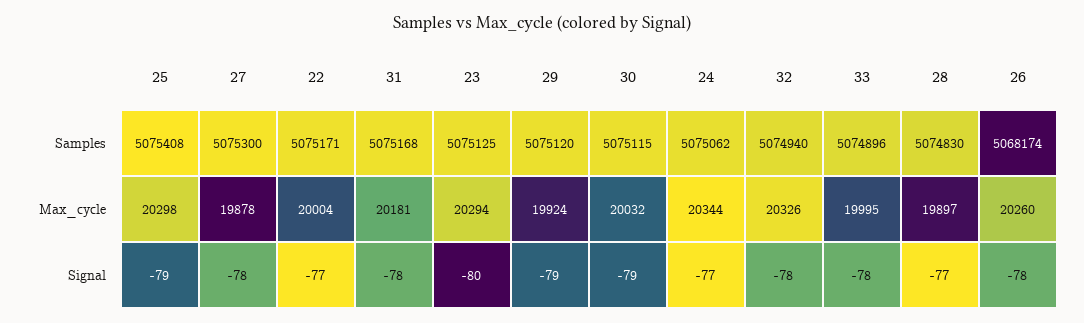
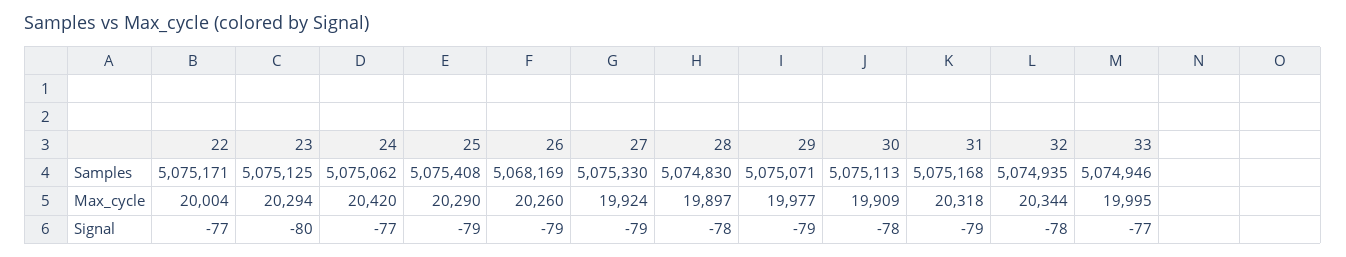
  {
    "25": {
      "Samples": 5075408,
-     "Max_cycle": 20298,
+     "Max_cycle": 20290,
      "Signal": -79
    },
    "27": {
-     "Samples": 5075300,
+     "Samples": 5075330,
-     "Max_cycle": 19878,
+     "Max_cycle": 19924,
-     "Signal": -78
+     "Signal": -79
    },
    "22": {
      "Samples": 5075171,
      "Max_cycle": 20004,
      "Signal": -77
    },
    "31": {
      "Samples": 5075168,
-     "Max_cycle": 20181,
+     "Max_cycle": 20318,
-     "Signal": -78
+     "Signal": -79
    },
    "23": {
      "Samples": 5075125,
      "Max_cycle": 20294,
      "Signal": -80
    },
    "29": {
-     "Samples": 5075120,
+     "Samples": 5075071,
-     "Max_cycle": 19924,
+     "Max_cycle": 19977,
      "Signal": -79
    },
    "30": {
-     "Samples": 5075115,
+     "Samples": 5075113,
-     "Max_cycle": 20032,
+     "Max_cycle": 19909,
-     "Signal": -79
+     "Signal": -78
    },
    "24": {
      "Samples": 5075062,
-     "Max_cycle": 20344,
+     "Max_cycle": 20420,
      "Signal": -77
    },
    "32": {
-     "Samples": 5074940,
+     "Samples": 5074935,
-     "Max_cycle": 20326,
+     "Max_cycle": 20344,
      "Signal": -78
    },
    "33": {
-     "Samples": 5074896,
+     "Samples": 5074946,
      "Max_cycle": 19995,
-     "Signal": -78
+     "Signal": -77
    },
    "28": {
      "Samples": 5074830,
      "Max_cycle": 19897,
-     "Signal": -77
+     "Signal": -78
    },
    "26": {
-     "Samples": 5068174,
+     "Samples": 5068169,
      "Max_cycle": 20260,
-     "Signal": -78
+     "Signal": -79
    }
  }

